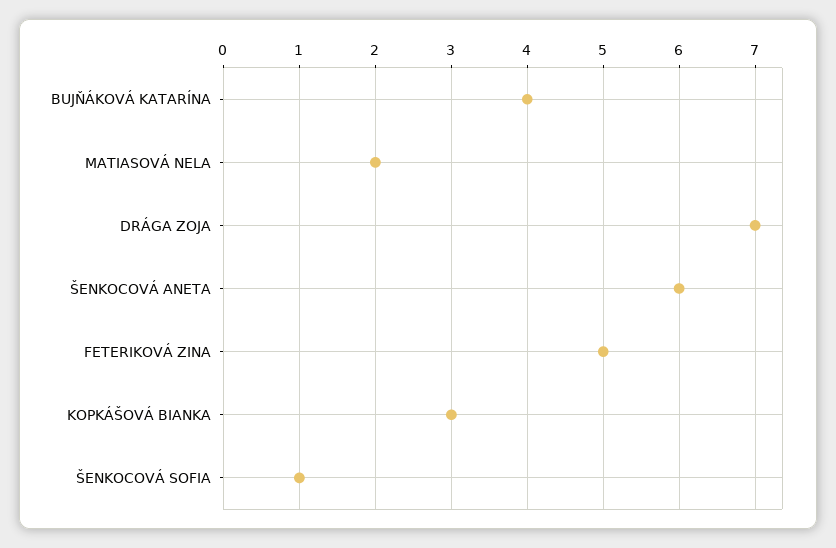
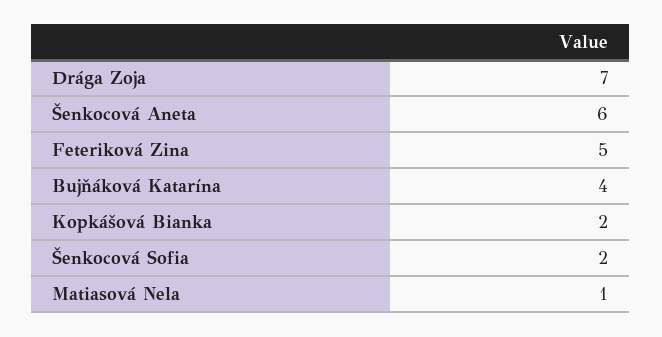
  {
    "BUJŇÁKOVÁ KATARÍNA": 4,
-   "MATIASOVÁ NELA": 2,
+   "MATIASOVÁ NELA": 1,
    "DRÁGA ZOJA": 7,
    "ŠENKOCOVÁ ANETA": 6,
    "FETERIKOVÁ ZINA": 5,
-   "KOPKÁŠOVÁ BIANKA": 3,
+   "KOPKÁŠOVÁ BIANKA": 2,
-   "ŠENKOCOVÁ SOFIA": 1
+   "ŠENKOCOVÁ SOFIA": 2
  }

